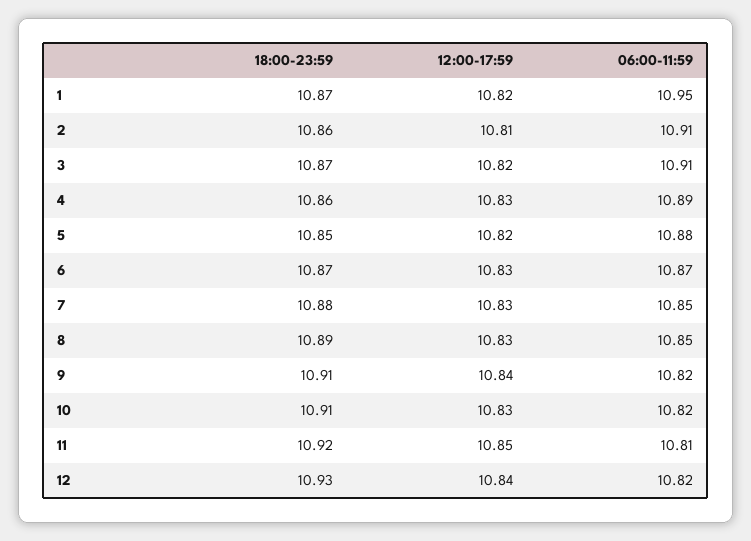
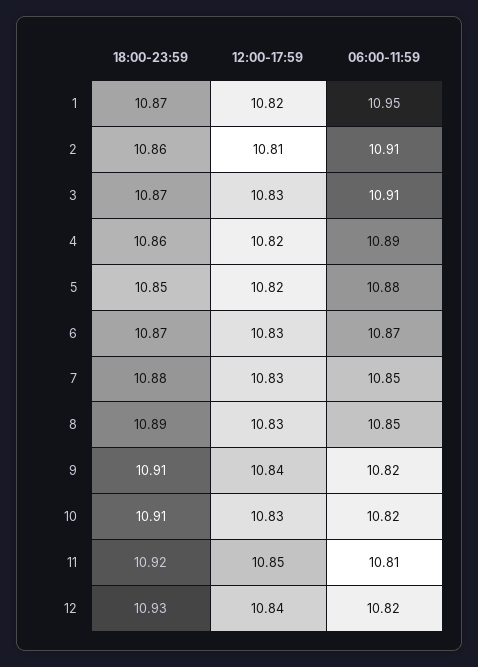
  {
    "18:00-23:59": {
      "1": 10.87,
      "2": 10.86,
      "3": 10.87,
      "4": 10.86,
      "5": 10.85,
      "6": 10.87,
      "7": 10.88,
      "8": 10.89,
      "9": 10.91,
      "10": 10.91,
      "11": 10.92,
      "12": 10.93
    },
    "12:00-17:59": {
      "1": 10.82,
      "2": 10.81,
-     "3": 10.82,
+     "3": 10.83,
-     "4": 10.83,
+     "4": 10.82,
      "5": 10.82,
      "6": 10.83,
      "7": 10.83,
      "8": 10.83,
      "9": 10.84,
      "10": 10.83,
      "11": 10.85,
      "12": 10.84
    },
    "06:00-11:59": {
      "1": 10.95,
      "2": 10.91,
      "3": 10.91,
      "4": 10.89,
      "5": 10.88,
      "6": 10.87,
      "7": 10.85,
      "8": 10.85,
      "9": 10.82,
      "10": 10.82,
      "11": 10.81,
      "12": 10.82
    }
  }

